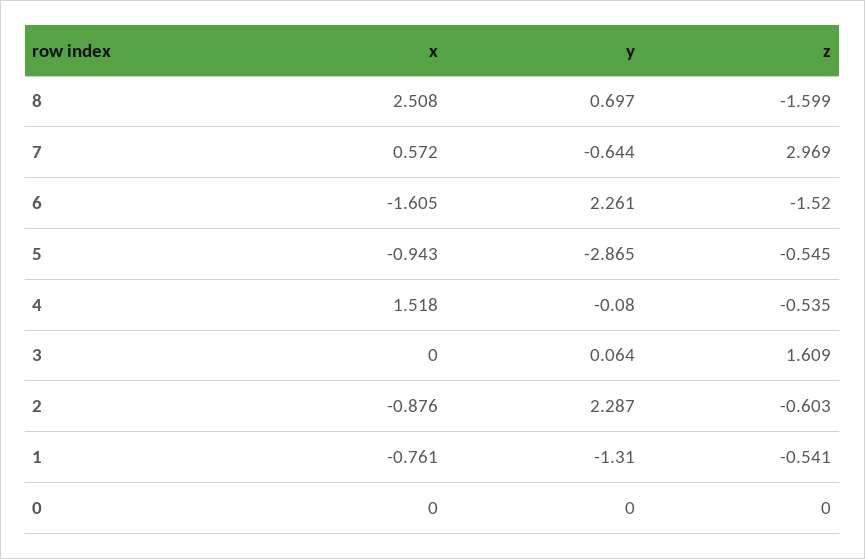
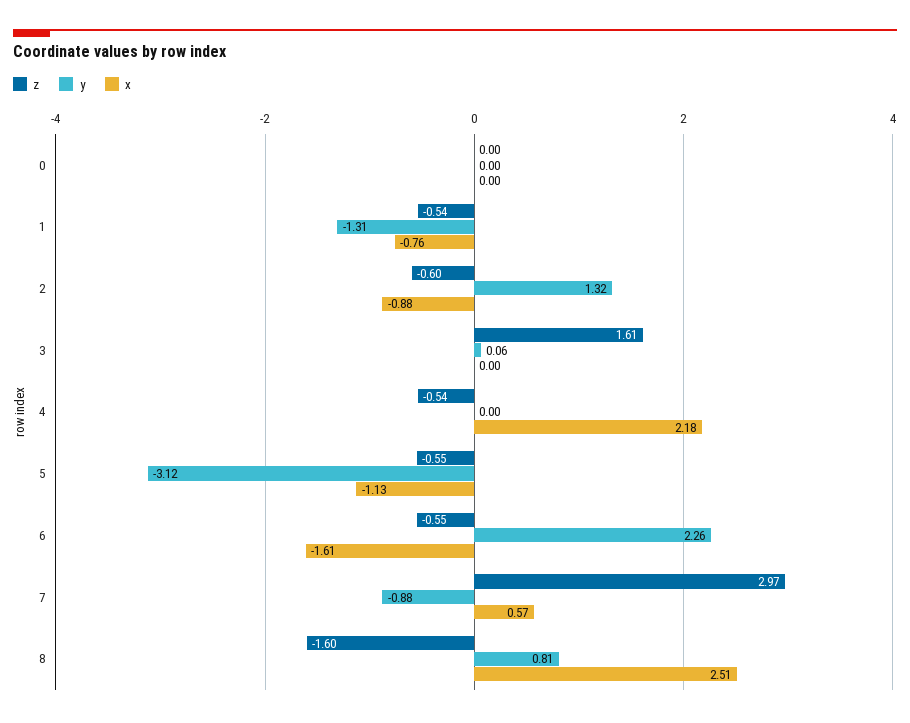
  {
    "x": {
      "8": 2.508,
      "7": 0.572,
      "6": -1.605,
-     "5": -0.943,
+     "5": -1.13,
-     "4": 1.518,
+     "4": 2.18,
      "3": 0,
      "2": -0.876,
      "1": -0.761,
      "0": 0
    },
    "y": {
-     "8": 0.697,
+     "8": 0.81,
-     "7": -0.644,
+     "7": -0.88,
      "6": 2.261,
-     "5": -2.865,
+     "5": -3.12,
-     "4": -0.08,
+     "4": 0,
      "3": 0.064,
-     "2": 2.287,
+     "2": 1.32,
      "1": -1.31,
      "0": 0
    },
    "z": {
      "8": -1.599,
      "7": 2.969,
-     "6": -1.52,
+     "6": -0.55,
      "5": -0.545,
      "4": -0.535,
      "3": 1.609,
      "2": -0.603,
      "1": -0.541,
      "0": 0
    }
  }

